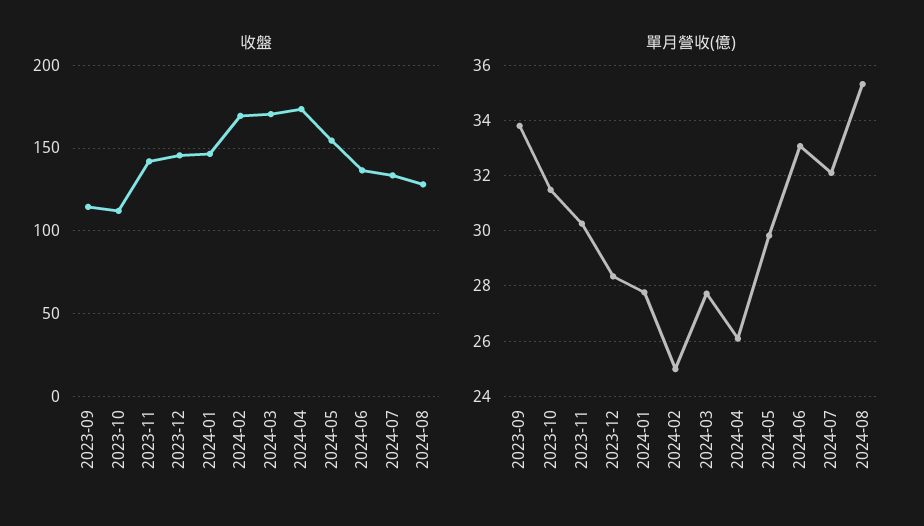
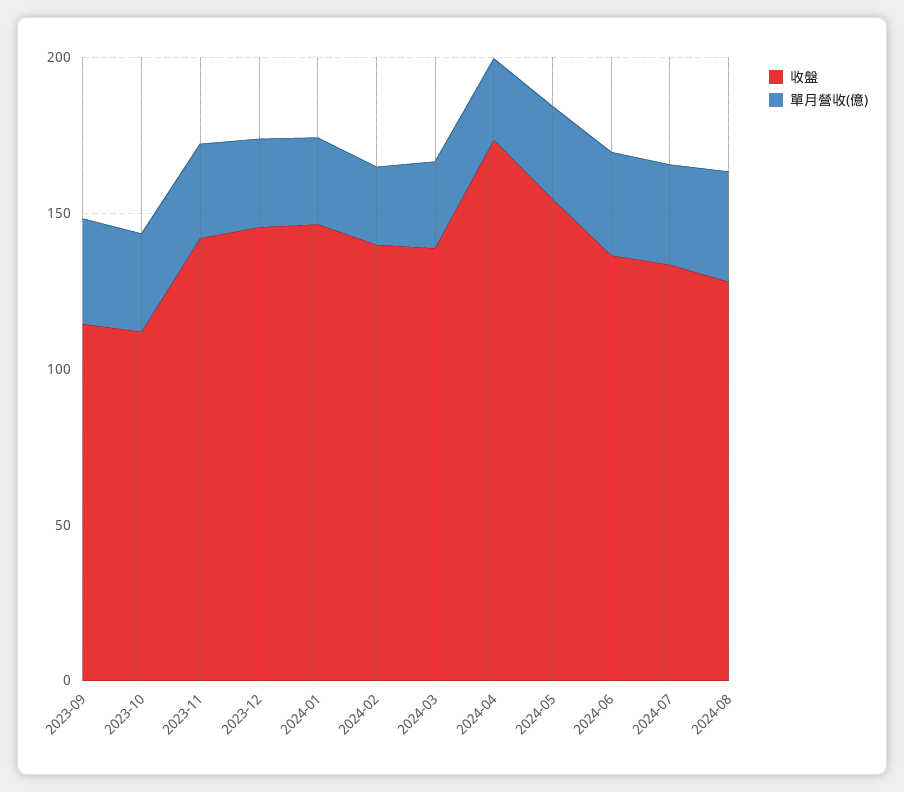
  {
    "收盤": {
      "2023-09": 115,
      "2023-10": 110,
      "2023-11": 140,
      "2023-12": 145,
      "2024-01": 145,
-     "2024-02": 170,
+     "2024-02": 140,
-     "2024-03": 170,
+     "2024-03": 140,
      "2024-04": 175,
      "2024-05": 155,
      "2024-06": 135,
      "2024-07": 135,
      "2024-08": 130
    },
    "單月營收(億)": {
      "2023-09": 33.75,
      "2023-10": 31.5,
      "2023-11": 30.25,
      "2023-12": 28.25,
      "2024-01": 27.75,
      "2024-02": 25,
      "2024-03": 27.75,
      "2024-04": 26,
      "2024-05": 29.75,
      "2024-06": 33,
      "2024-07": 32,
      "2024-08": 35.25
    }
  }

